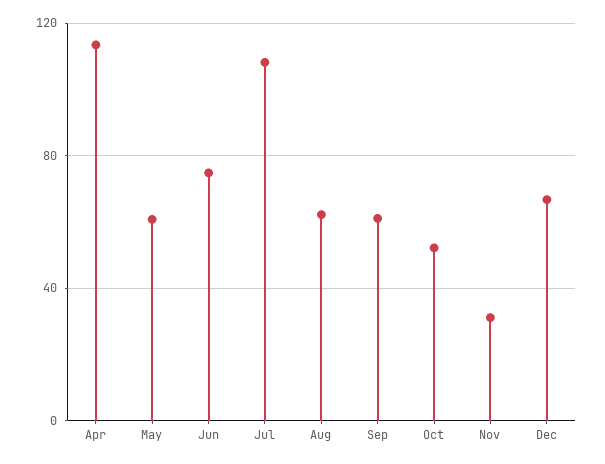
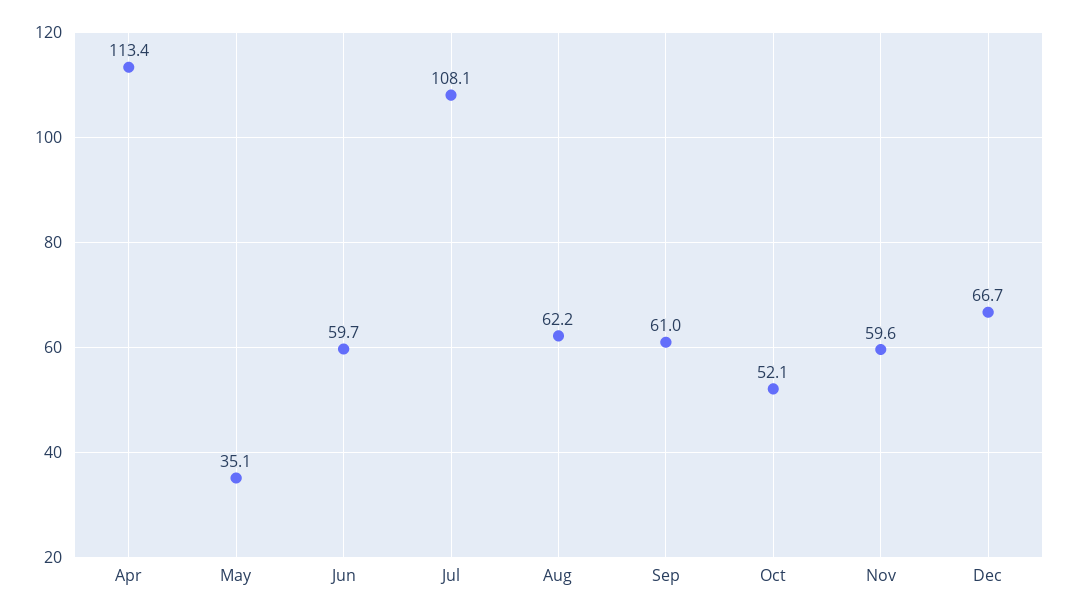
  {
    "Apr": 113.4,
-   "May": 60,
+   "May": 35.1,
-   "Jun": 75,
+   "Jun": 59.7,
    "Jul": 108.1,
    "Aug": 62.2,
    "Sep": 61,
    "Oct": 52.1,
-   "Nov": 30,
+   "Nov": 59.6,
    "Dec": 66.7
  }

